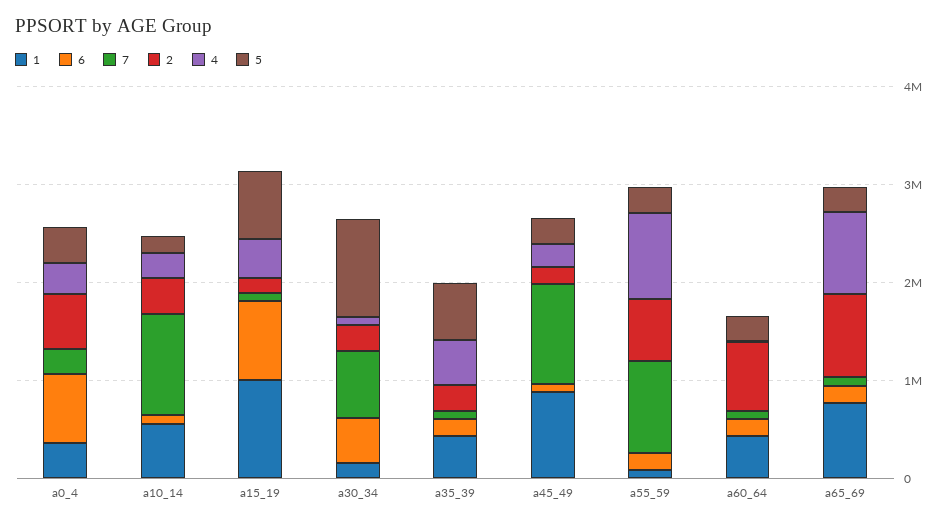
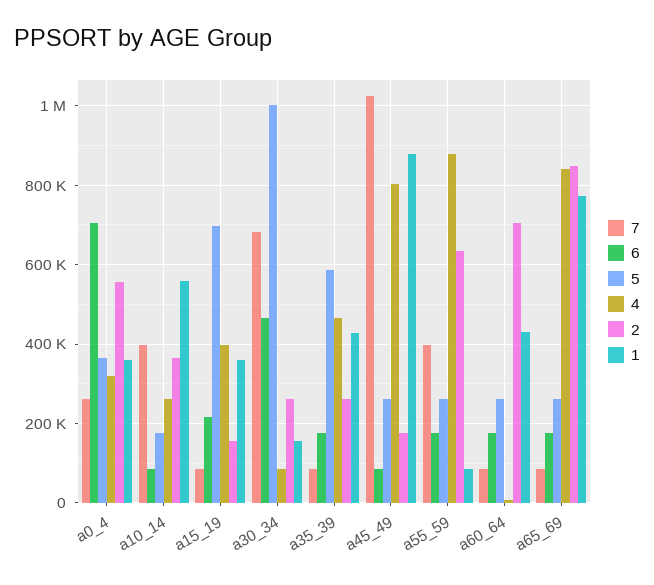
  {
    "1": {
      "a0_4": 360000,
      "a10_14": 560000,
-     "a15_19": 1000000,
+     "a15_19": 360000,
      "a30_34": 160000,
      "a35_39": 420000,
      "a45_49": 880000,
      "a55_59": 80000,
      "a60_64": 440000,
      "a65_69": 780000
    },
    "6": {
      "a0_4": 700000,
      "a10_14": 80000,
-     "a15_19": 800000,
+     "a15_19": 220000,
      "a30_34": 460000,
      "a35_39": 180000,
      "a45_49": 80000,
      "a55_59": 180000,
      "a60_64": 180000,
      "a65_69": 180000
    },
    "7": {
      "a0_4": 260000,
-     "a10_14": 1000000,
+     "a10_14": 400000,
      "a15_19": 80000,
      "a30_34": 680000,
      "a35_39": 80000,
      "a45_49": 1020000,
-     "a55_59": 1000000,
+     "a55_59": 400000,
      "a60_64": 80000,
      "a65_69": 80000
    },
    "2": {
      "a0_4": 560000,
      "a10_14": 360000,
      "a15_19": 160000,
      "a30_34": 260000,
      "a35_39": 260000,
      "a45_49": 180000,
      "a55_59": 640000,
      "a60_64": 700000,
      "a65_69": 840000
    },
    "4": {
      "a0_4": 320000,
      "a10_14": 260000,
      "a15_19": 400000,
      "a30_34": 80000,
      "a35_39": 460000,
-     "a45_49": 200000,
+     "a45_49": 800000,
      "a55_59": 880000,
      "a60_64": 0,
      "a65_69": 840000
    },
    "5": {
      "a0_4": 360000,
      "a10_14": 180000,
      "a15_19": 700000,
      "a30_34": 1000000,
      "a35_39": 580000,
      "a45_49": 260000,
      "a55_59": 260000,
      "a60_64": 260000,
      "a65_69": 260000
    }
  }

